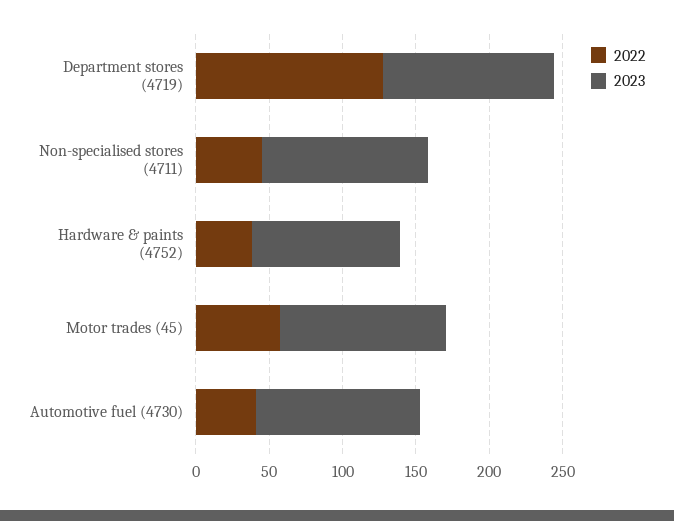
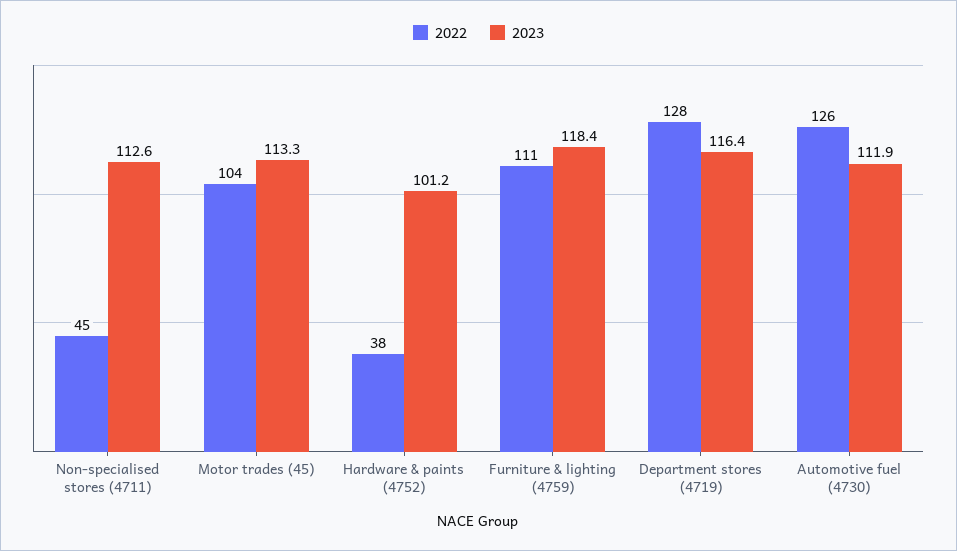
  {
    "2022": {
      "Department stores (4719)": 128,
      "Non-specialised stores (4711)": 45,
      "Hardware & paints (4752)": 38,
-     "Motor trades (45)": 60,
+     "Motor trades (45)": 104,
-     "Automotive fuel (4730)": 40
+     "Automotive fuel (4730)": 126,
+     "Furniture & lighting (4759)": 111
    },
    "2023": {
      "Department stores (4719)": 116.4,
      "Non-specialised stores (4711)": 112.6,
      "Hardware & paints (4752)": 101.2,
      "Motor trades (45)": 113.3,
-     "Automotive fuel (4730)": 111.9
+     "Automotive fuel (4730)": 111.9,
+     "Furniture & lighting (4759)": 118.4
    }
  }

